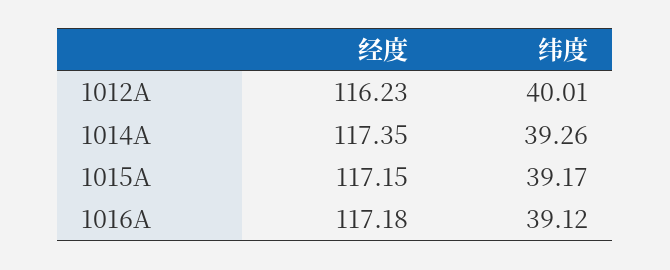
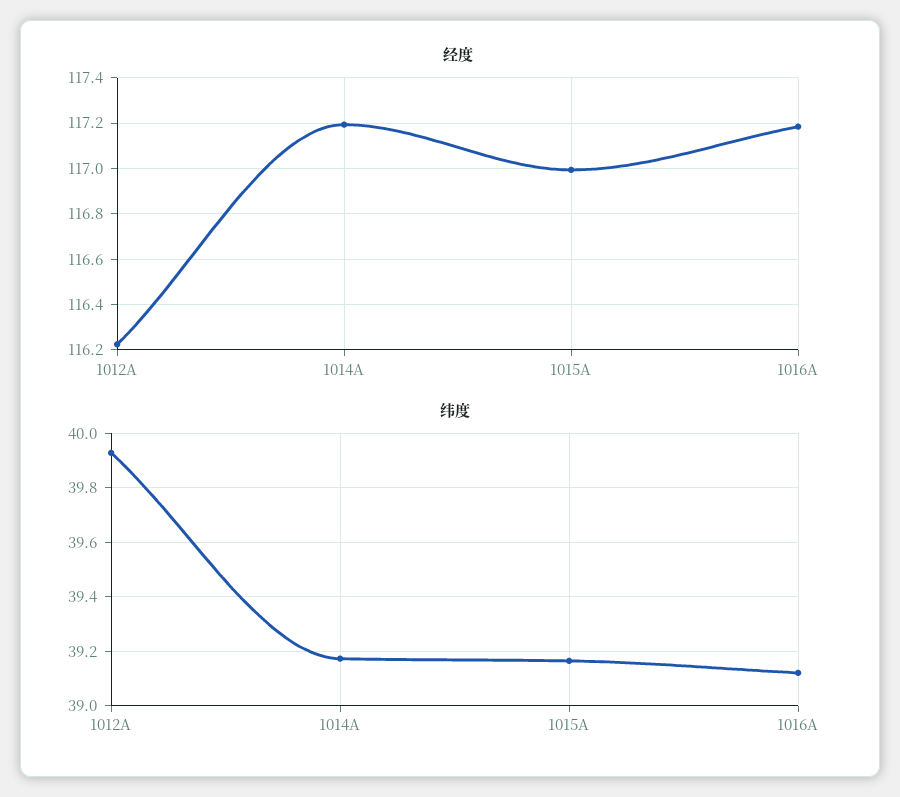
  {
    "经度": {
      "1012A": 116.23,
-     "1014A": 117.35,
+     "1014A": 117.2,
-     "1015A": 117.15,
+     "1015A": 117,
      "1016A": 117.18
    },
    "纬度": {
-     "1012A": 40.01,
+     "1012A": 39.925,
-     "1014A": 39.26,
+     "1014A": 39.175,
      "1015A": 39.17,
      "1016A": 39.12
    }
  }

